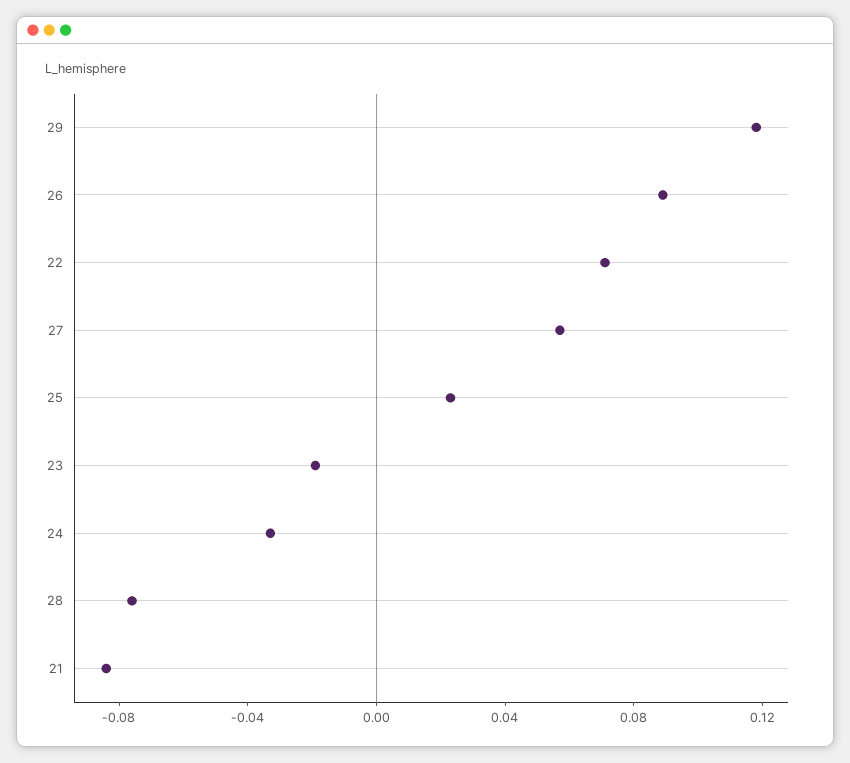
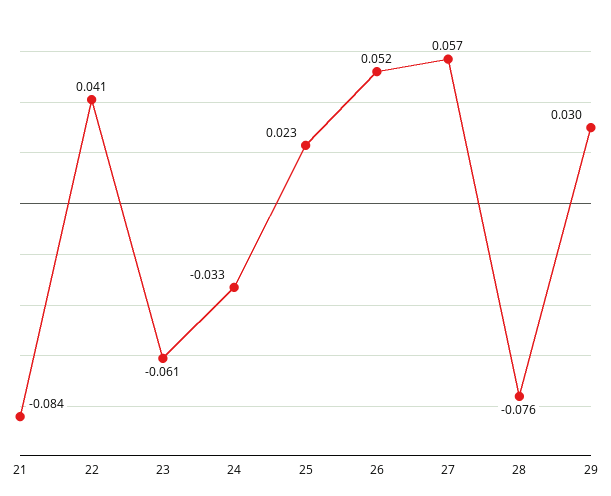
  {
-   "29": 0.12,
+   "29": 0.03,
-   "26": 0.09,
+   "26": 0.052,
-   "22": 0.07,
+   "22": 0.041,
    "27": 0.057,
    "25": 0.023,
-   "23": -0.02,
+   "23": -0.061,
    "24": -0.033,
    "28": -0.076,
    "21": -0.084
  }

